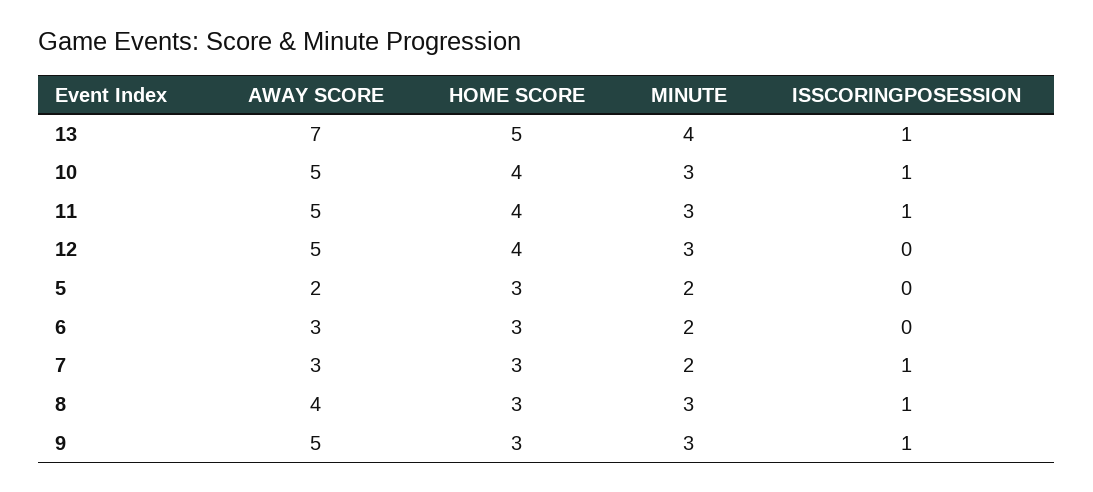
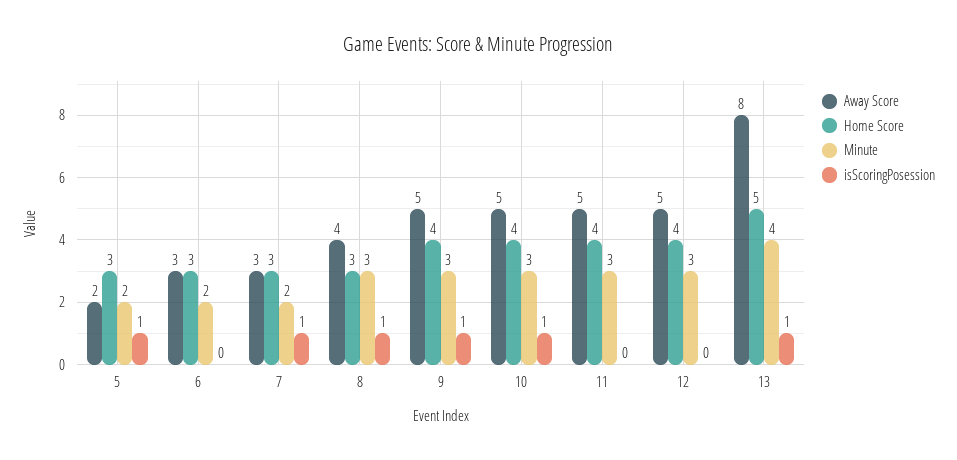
  {
    "AWAY SCORE": {
-     "13": 7,
+     "13": 8,
      "10": 5,
      "11": 5,
      "12": 5,
      "5": 2,
      "6": 3,
      "7": 3,
      "8": 4,
      "9": 5
    },
    "HOME SCORE": {
      "13": 5,
      "10": 4,
      "11": 4,
      "12": 4,
      "5": 3,
      "6": 3,
      "7": 3,
      "8": 3,
-     "9": 3
+     "9": 4
    },
    "MINUTE": {
      "13": 4,
      "10": 3,
      "11": 3,
      "12": 3,
      "5": 2,
      "6": 2,
      "7": 2,
      "8": 3,
      "9": 3
    },
    "ISSCORINGPOSESSION": {
      "13": 1,
      "10": 1,
-     "11": 1,
+     "11": 0,
      "12": 0,
-     "5": 0,
+     "5": 1,
      "6": 0,
      "7": 1,
      "8": 1,
      "9": 1
    }
  }

